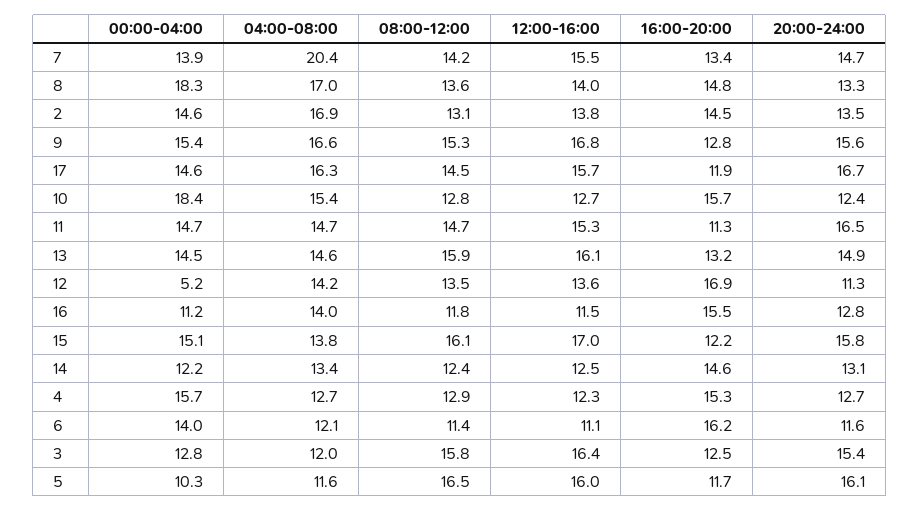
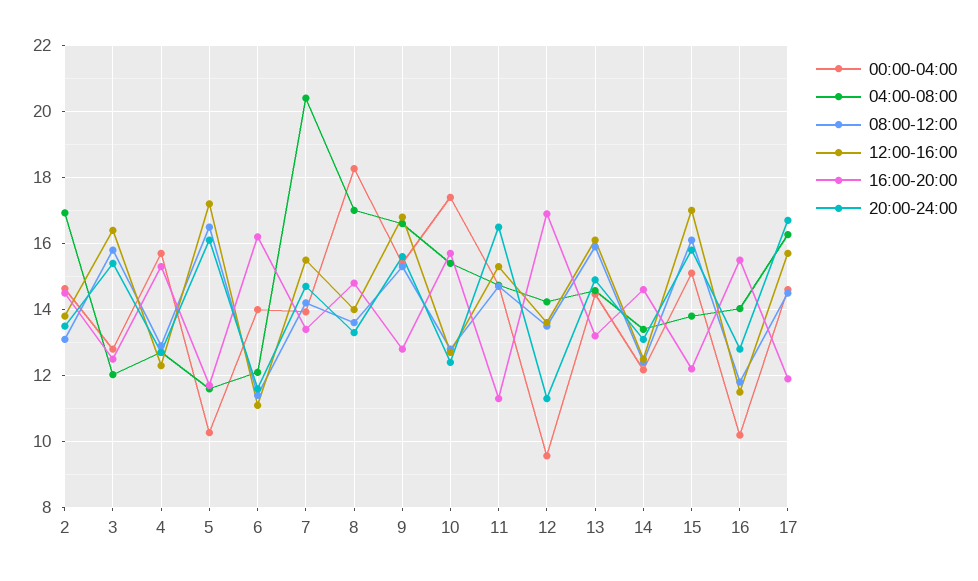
  {
    "00:00-04:00": {
      "7": 13.9,
      "8": 18.3,
      "2": 14.6,
      "9": 15.4,
      "17": 14.6,
-     "10": 18.4,
+     "10": 17.4,
      "11": 14.7,
      "13": 14.5,
-     "12": 5.2,
+     "12": 9.6,
-     "16": 11.2,
+     "16": 10.2,
      "15": 15.1,
      "14": 12.2,
      "4": 15.7,
      "6": 14,
      "3": 12.8,
      "5": 10.3
    },
    "04:00-08:00": {
      "7": 20.4,
      "8": 17,
      "2": 16.9,
      "9": 16.6,
      "17": 16.3,
      "10": 15.4,
      "11": 14.7,
      "13": 14.6,
      "12": 14.2,
      "16": 14,
      "15": 13.8,
      "14": 13.4,
      "4": 12.7,
      "6": 12.1,
      "3": 12,
      "5": 11.6
    },
    "08:00-12:00": {
      "7": 14.2,
      "8": 13.6,
      "2": 13.1,
      "9": 15.3,
      "17": 14.5,
      "10": 12.8,
      "11": 14.7,
      "13": 15.9,
      "12": 13.5,
      "16": 11.8,
      "15": 16.1,
      "14": 12.4,
      "4": 12.9,
      "6": 11.4,
      "3": 15.8,
      "5": 16.5
    },
    "12:00-16:00": {
      "7": 15.5,
      "8": 14,
      "2": 13.8,
      "9": 16.8,
      "17": 15.7,
      "10": 12.7,
      "11": 15.3,
      "13": 16.1,
      "12": 13.6,
      "16": 11.5,
      "15": 17,
      "14": 12.5,
      "4": 12.3,
      "6": 11.1,
      "3": 16.4,
-     "5": 16
+     "5": 17.2
    },
    "16:00-20:00": {
      "7": 13.4,
      "8": 14.8,
      "2": 14.5,
      "9": 12.8,
      "17": 11.9,
      "10": 15.7,
      "11": 11.3,
      "13": 13.2,
      "12": 16.9,
      "16": 15.5,
      "15": 12.2,
      "14": 14.6,
      "4": 15.3,
      "6": 16.2,
      "3": 12.5,
      "5": 11.7
    },
    "20:00-24:00": {
      "7": 14.7,
      "8": 13.3,
      "2": 13.5,
      "9": 15.6,
      "17": 16.7,
      "10": 12.4,
      "11": 16.5,
      "13": 14.9,
      "12": 11.3,
      "16": 12.8,
      "15": 15.8,
      "14": 13.1,
      "4": 12.7,
      "6": 11.6,
      "3": 15.4,
      "5": 16.1
    }
  }

